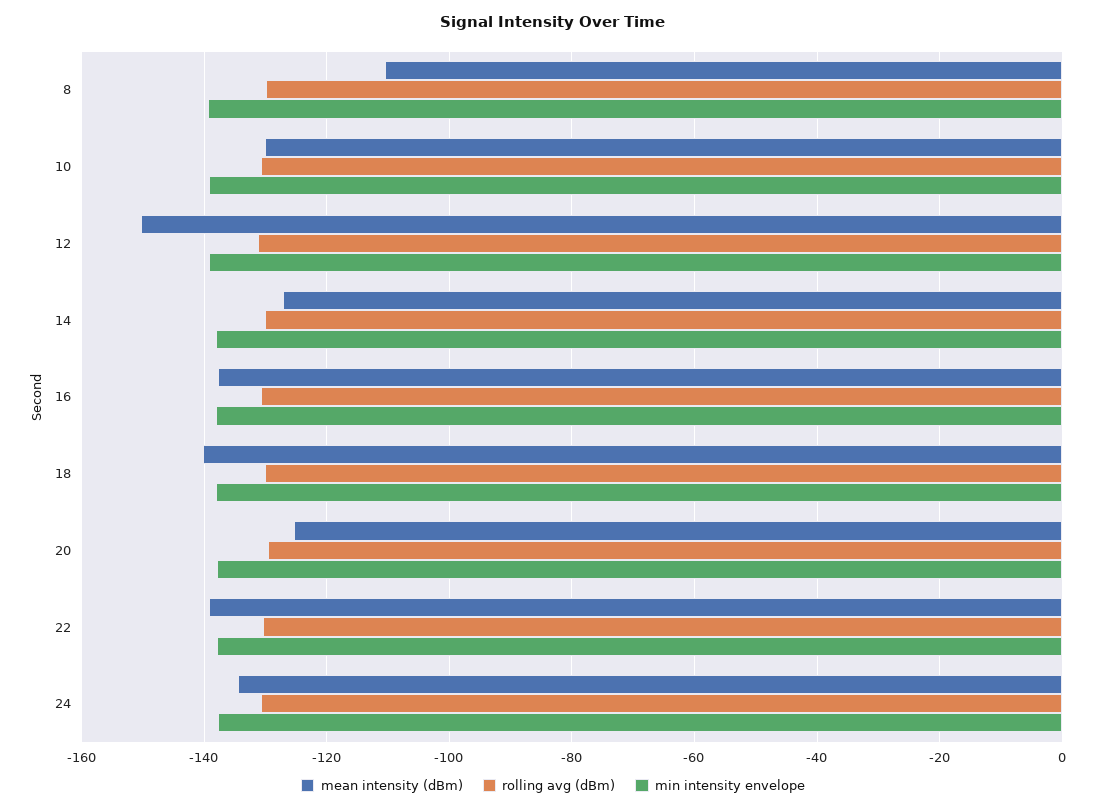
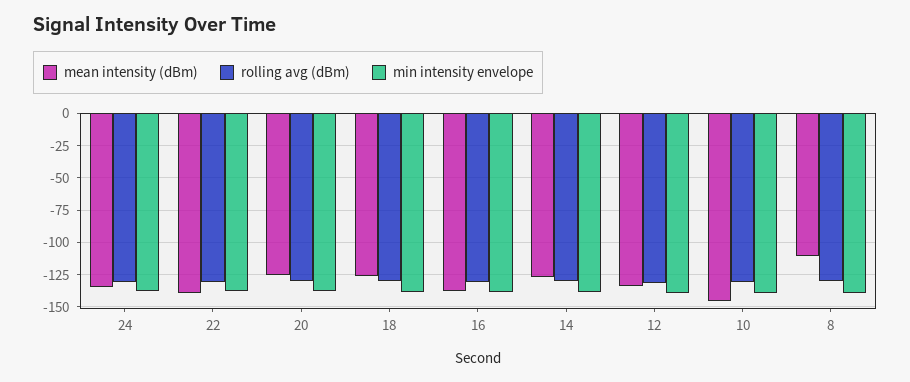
  {
    "mean intensity (dBm)": {
      "8": -110,
-     "10": -130,
+     "10": -145,
-     "12": -150,
+     "12": -135,
      "14": -128,
      "16": -138,
-     "18": -140,
+     "18": -125,
      "20": -126,
      "22": -140,
      "24": -134
    },
    "rolling avg (dBm)": {
      "8": -130,
      "10": -130,
      "12": -132,
      "14": -130,
      "16": -130,
      "18": -130,
      "20": -130,
      "22": -130,
      "24": -130
    },
    "min intensity envelope": {
      "8": -140,
      "10": -140,
      "12": -140,
      "14": -138,
      "16": -138,
      "18": -138,
      "20": -138,
      "22": -138,
      "24": -138
    }
  }

